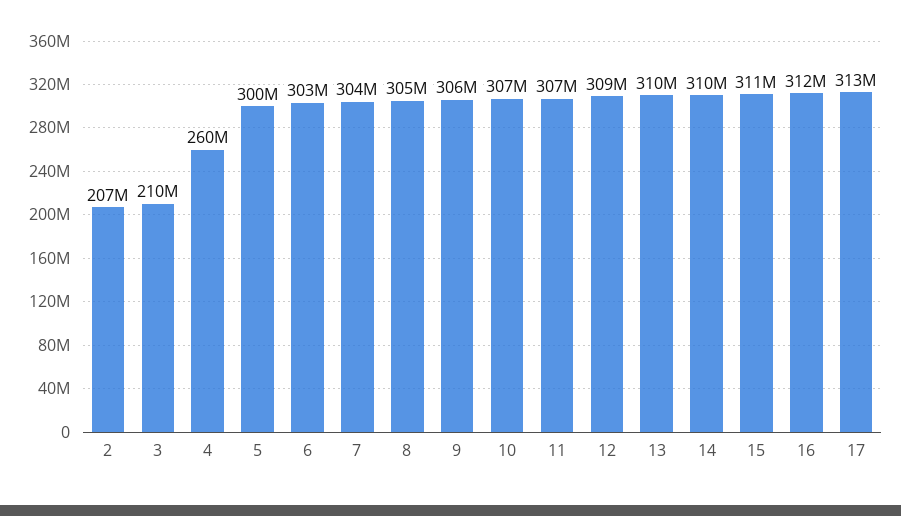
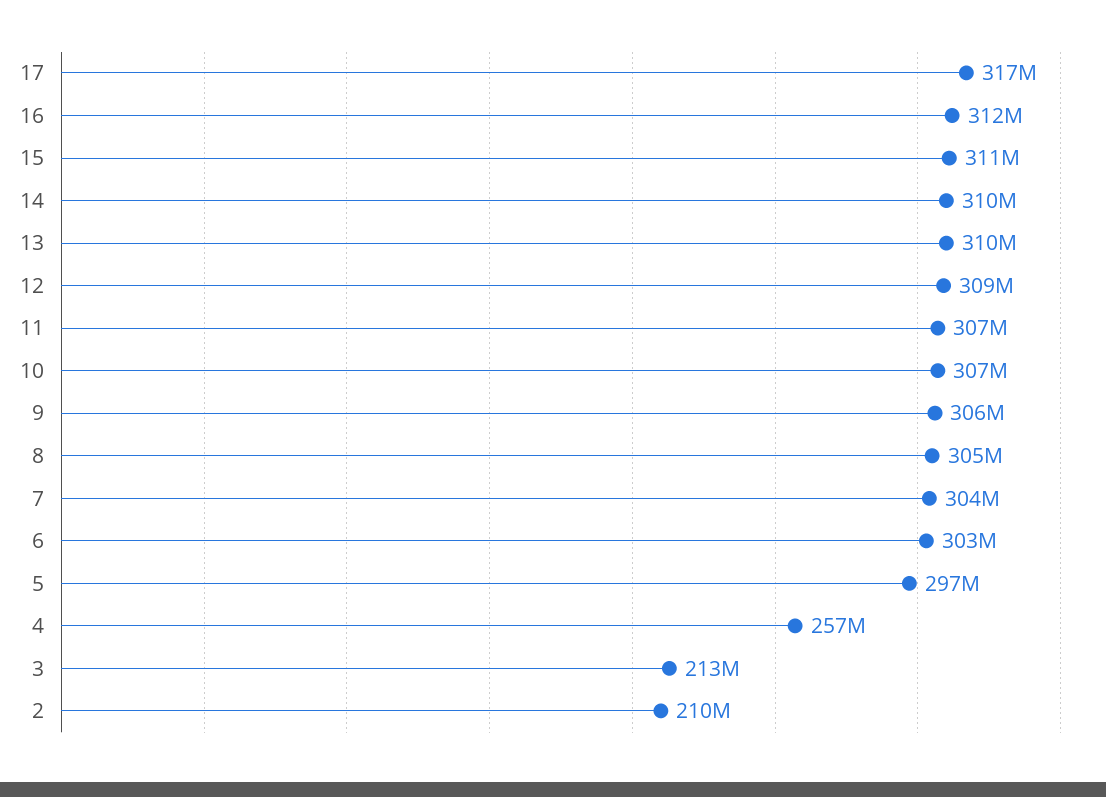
  {
-   "2": 207000000,
+   "2": 210000000,
-   "3": 210000000,
+   "3": 213000000,
-   "4": 260000000,
+   "4": 257000000,
-   "5": 300000000,
+   "5": 297000000,
    "6": 303000000,
    "7": 304000000,
    "8": 305000000,
    "9": 306000000,
    "10": 307000000,
    "11": 307000000,
    "12": 309000000,
    "13": 310000000,
    "14": 310000000,
    "15": 311000000,
    "16": 312000000,
-   "17": 313000000
+   "17": 317000000
  }

